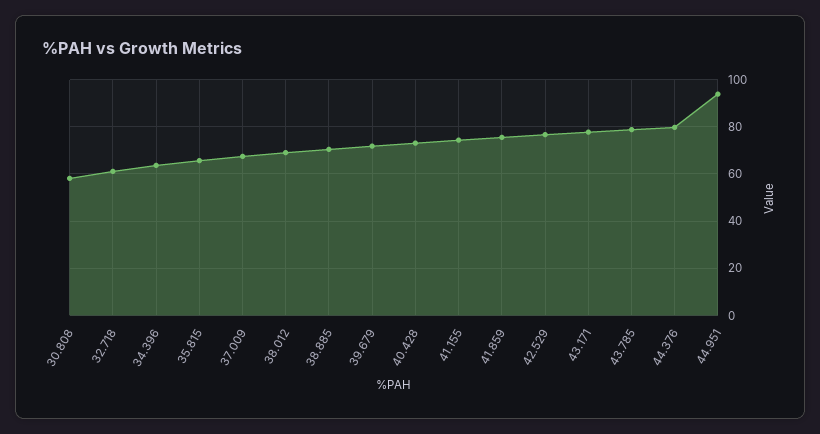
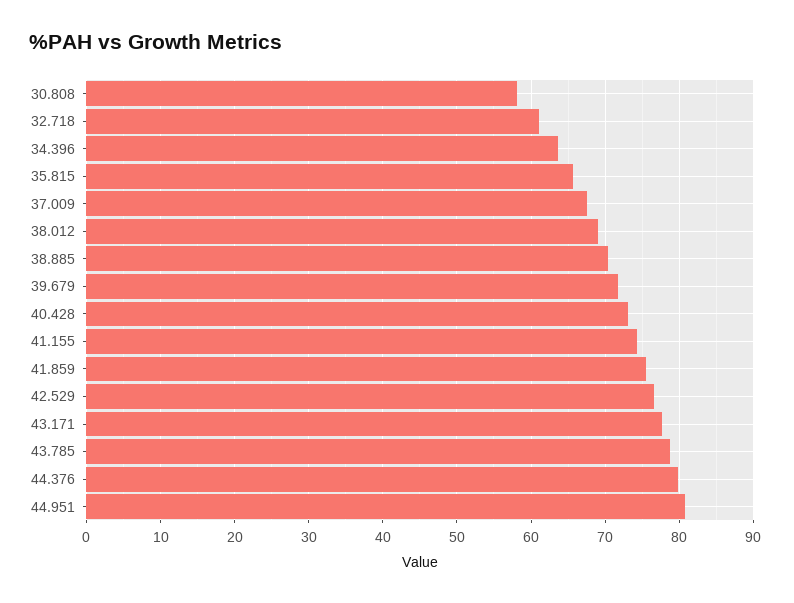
  {
    "30.808": 58,
    "32.718": 61,
    "34.396": 64,
    "35.815": 66,
    "37.009": 67,
    "38.012": 69,
    "38.885": 70,
    "39.679": 72,
    "40.428": 73,
    "41.155": 74,
    "41.859": 76,
    "42.529": 77,
    "43.171": 78,
    "43.785": 79,
    "44.376": 80,
-   "44.951": 95
+   "44.951": 81
  }

